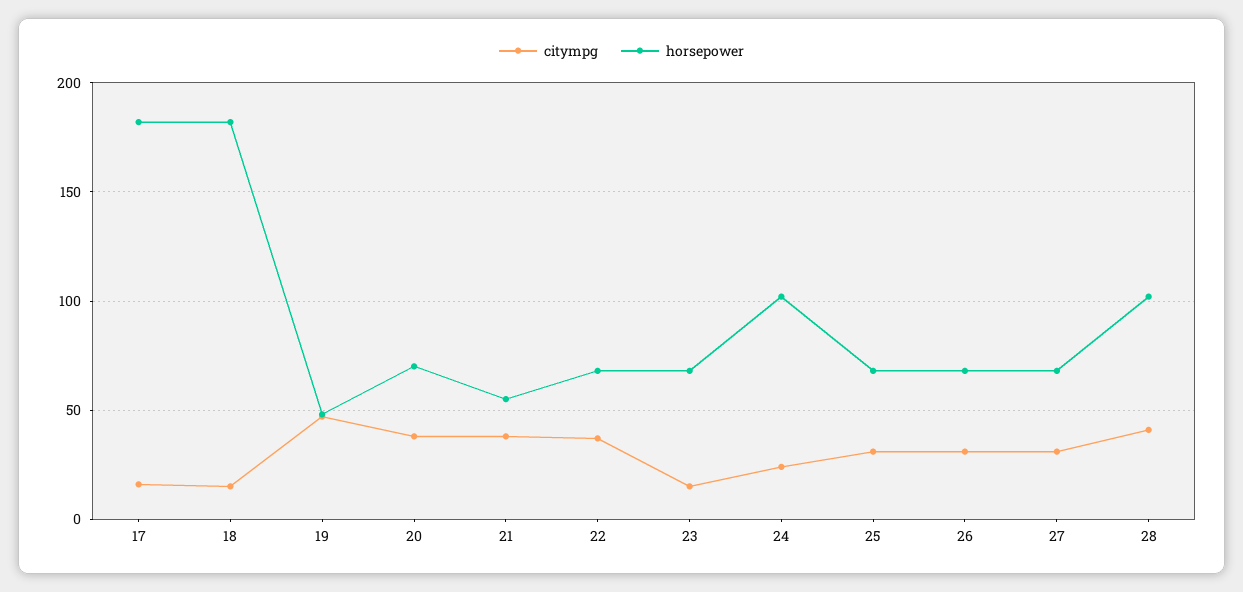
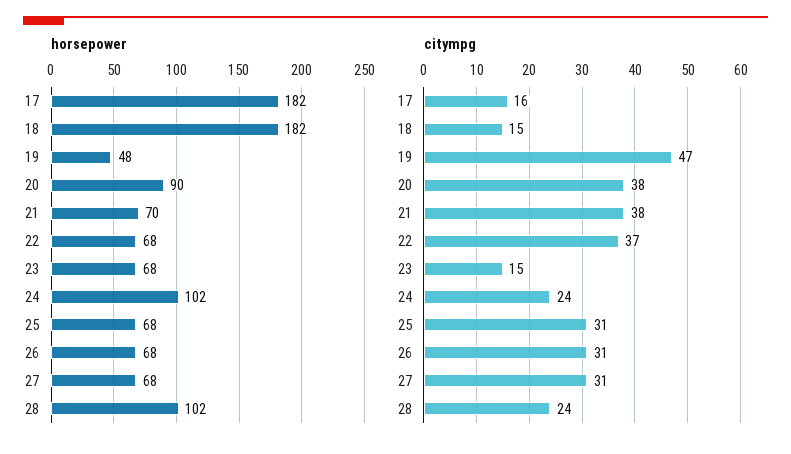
  {
    "citympg": {
      "17": 16,
      "18": 15,
      "19": 47,
      "20": 38,
      "21": 38,
      "22": 37,
      "23": 15,
      "24": 24,
      "25": 31,
      "26": 31,
      "27": 31,
-     "28": 40
+     "28": 24
    },
    "horsepower": {
      "17": 182,
      "18": 182,
      "19": 48,
-     "20": 70,
+     "20": 90,
-     "21": 55,
+     "21": 70,
      "22": 68,
      "23": 68,
      "24": 102,
      "25": 68,
      "26": 68,
      "27": 68,
      "28": 102
    }
  }

